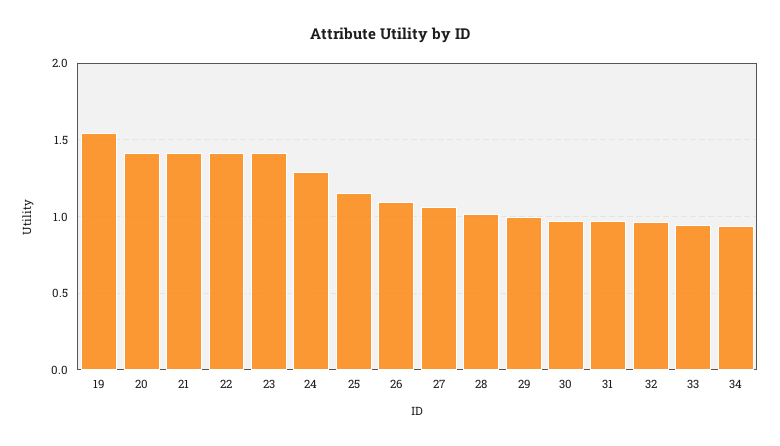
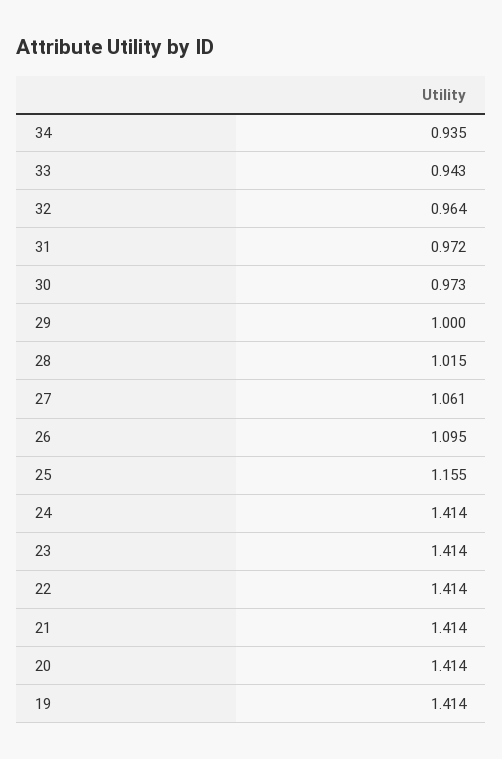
  {
-   "19": 1.55,
+   "19": 1.414,
    "20": 1.414,
    "21": 1.414,
    "22": 1.414,
    "23": 1.414,
-   "24": 1.3,
+   "24": 1.414,
    "25": 1.155,
    "26": 1.095,
    "27": 1.061,
    "28": 1.015,
    "29": 1,
    "30": 0.973,
    "31": 0.972,
    "32": 0.964,
    "33": 0.943,
    "34": 0.935
  }

